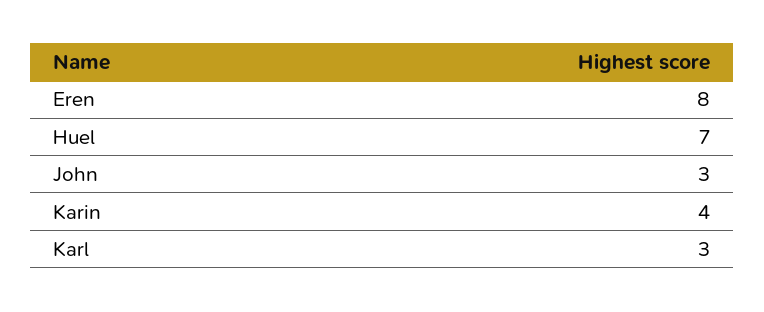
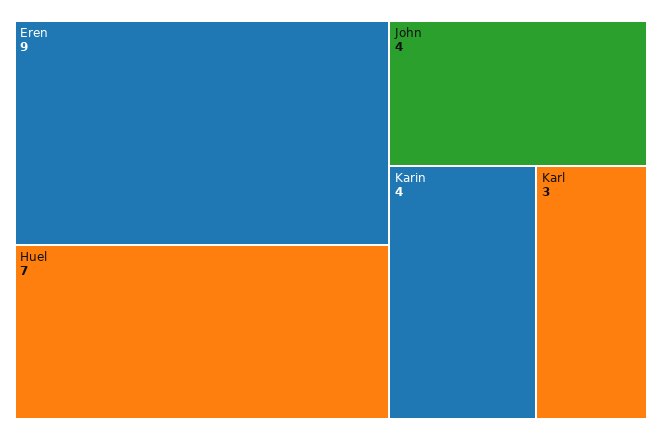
  {
-   "Eren": 8,
+   "Eren": 9,
    "Huel": 7,
-   "John": 3,
+   "John": 4,
    "Karin": 4,
    "Karl": 3
  }

